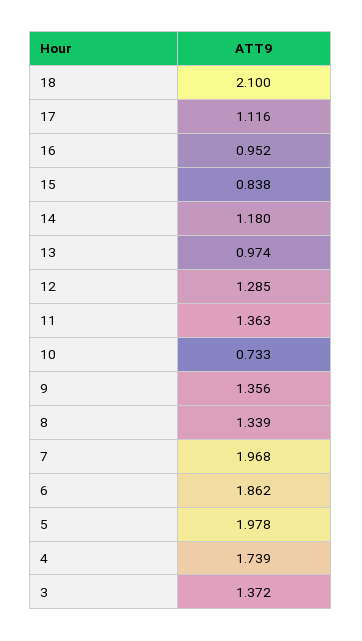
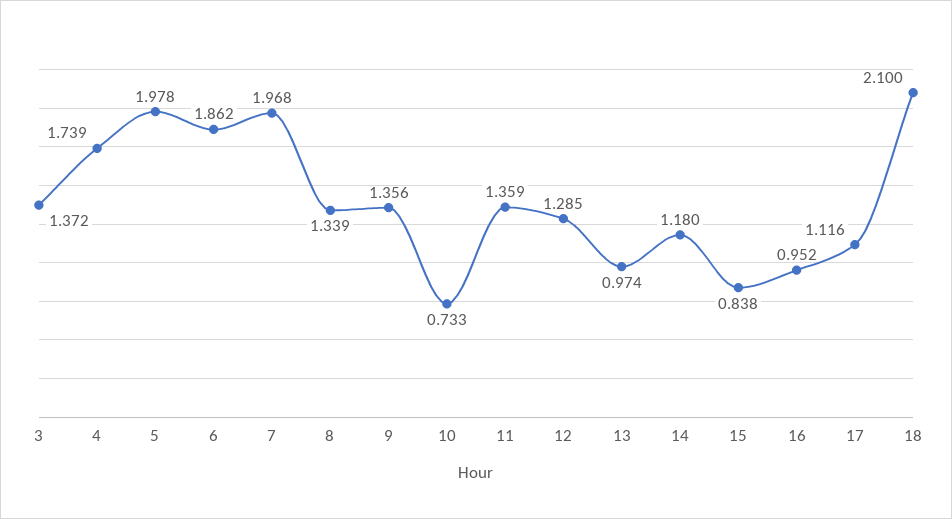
  {
    "18": 2.1,
    "17": 1.116,
    "16": 0.952,
    "15": 0.838,
    "14": 1.18,
    "13": 0.974,
    "12": 1.285,
-   "11": 1.363,
+   "11": 1.359,
    "10": 0.733,
    "9": 1.356,
    "8": 1.339,
    "7": 1.968,
    "6": 1.862,
    "5": 1.978,
    "4": 1.739,
    "3": 1.372
  }

